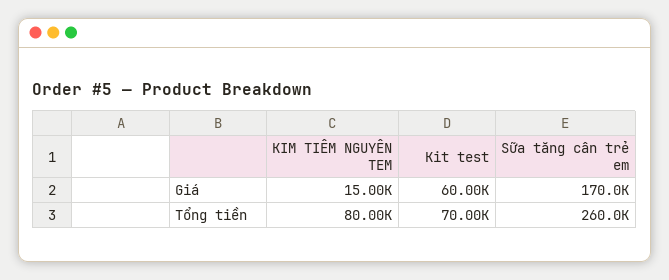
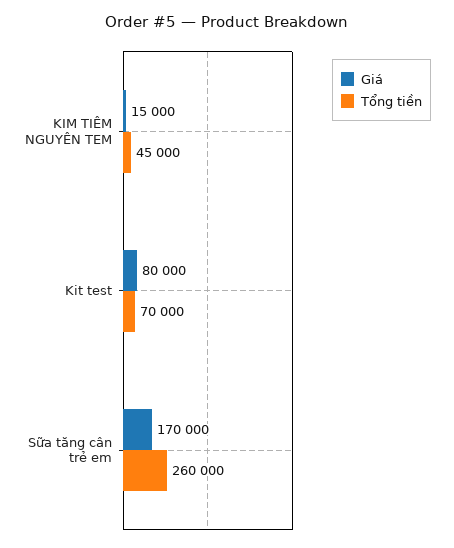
  {
    "Giá": {
      "KIM TIÊM NGUYÊN TEM": 15000,
-     "Kit test": 60000,
+     "Kit test": 80000,
      "Sữa tăng cân trẻ em": 170000
    },
    "Tổng tiền": {
-     "KIM TIÊM NGUYÊN TEM": 80000,
+     "KIM TIÊM NGUYÊN TEM": 45000,
      "Kit test": 70000,
      "Sữa tăng cân trẻ em": 260000
    }
  }

